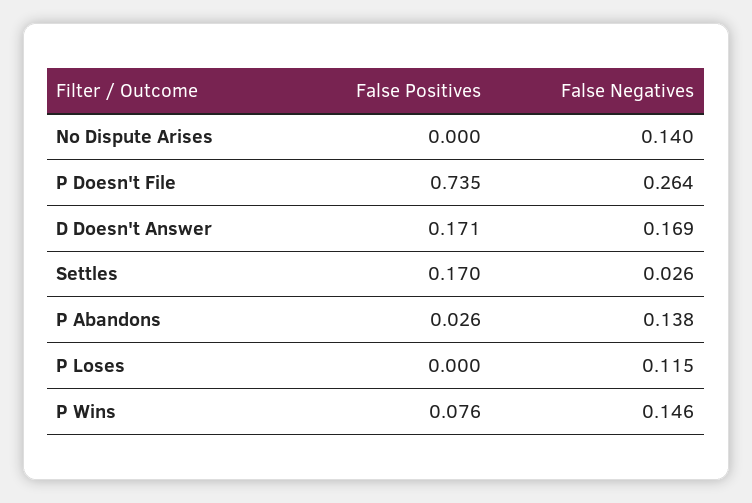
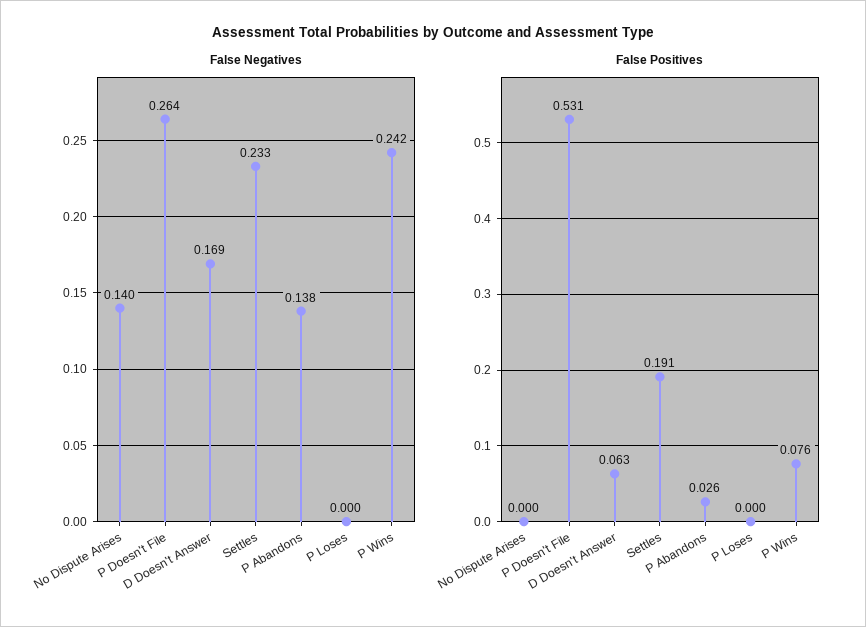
  {
    "False Positives": {
      "No Dispute Arises": 0,
-     "P Doesn't File": 0.735,
+     "P Doesn't File": 0.531,
-     "D Doesn't Answer": 0.171,
+     "D Doesn't Answer": 0.063,
-     "Settles": 0.17,
+     "Settles": 0.191,
      "P Abandons": 0.026,
      "P Loses": 0,
      "P Wins": 0.076
    },
    "False Negatives": {
      "No Dispute Arises": 0.14,
      "P Doesn't File": 0.264,
      "D Doesn't Answer": 0.169,
-     "Settles": 0.026,
+     "Settles": 0.233,
      "P Abandons": 0.138,
-     "P Loses": 0.115,
+     "P Loses": 0,
-     "P Wins": 0.146
+     "P Wins": 0.242
    }
  }

